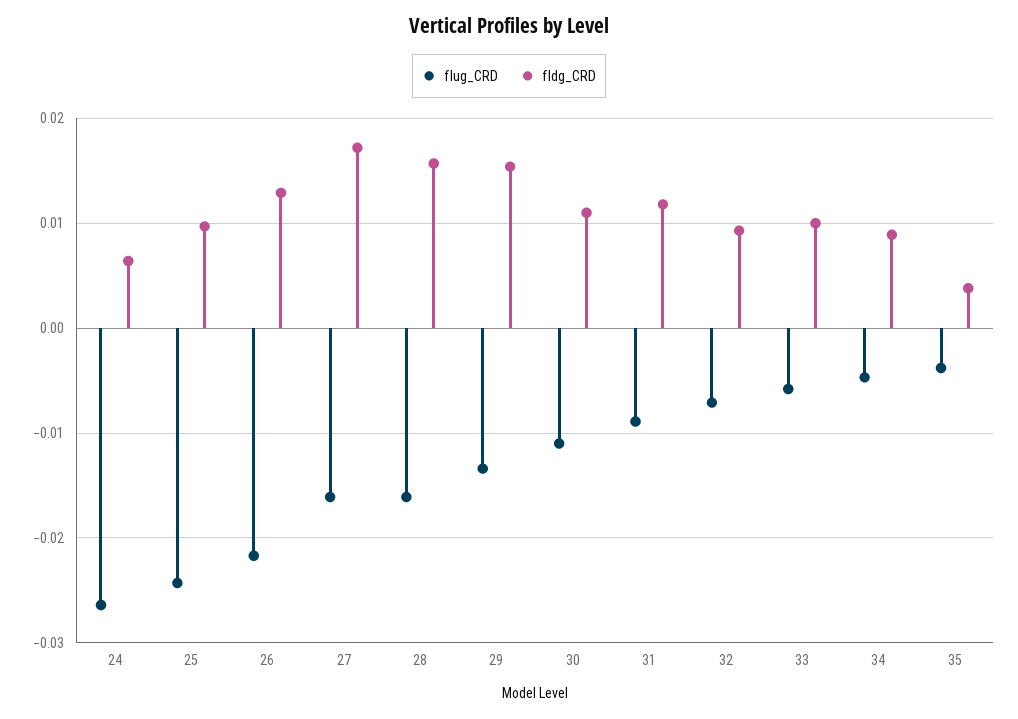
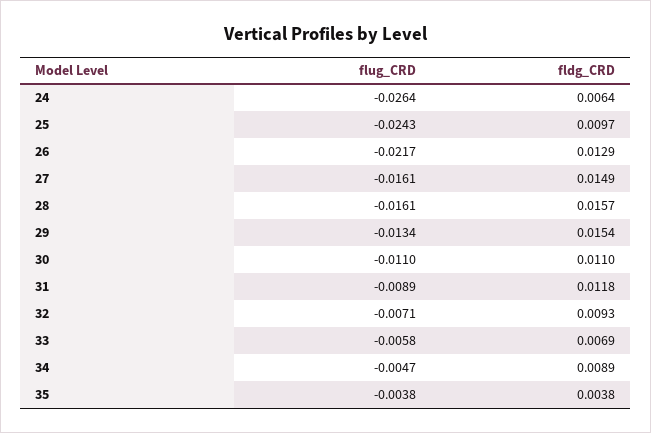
  {
    "flug_CRD": {
      "24": -0.0264,
      "25": -0.0243,
      "26": -0.0217,
      "27": -0.0161,
      "28": -0.0161,
      "29": -0.0134,
      "30": -0.011,
      "31": -0.0089,
      "32": -0.0071,
      "33": -0.0058,
      "34": -0.0047,
      "35": -0.0038
    },
    "fldg_CRD": {
      "24": 0.0064,
      "25": 0.0097,
      "26": 0.0129,
-     "27": 0.017,
+     "27": 0.0149,
      "28": 0.0157,
      "29": 0.0154,
      "30": 0.011,
      "31": 0.0118,
      "32": 0.0093,
-     "33": 0.01,
+     "33": 0.0069,
      "34": 0.0089,
      "35": 0.0038
    }
  }

